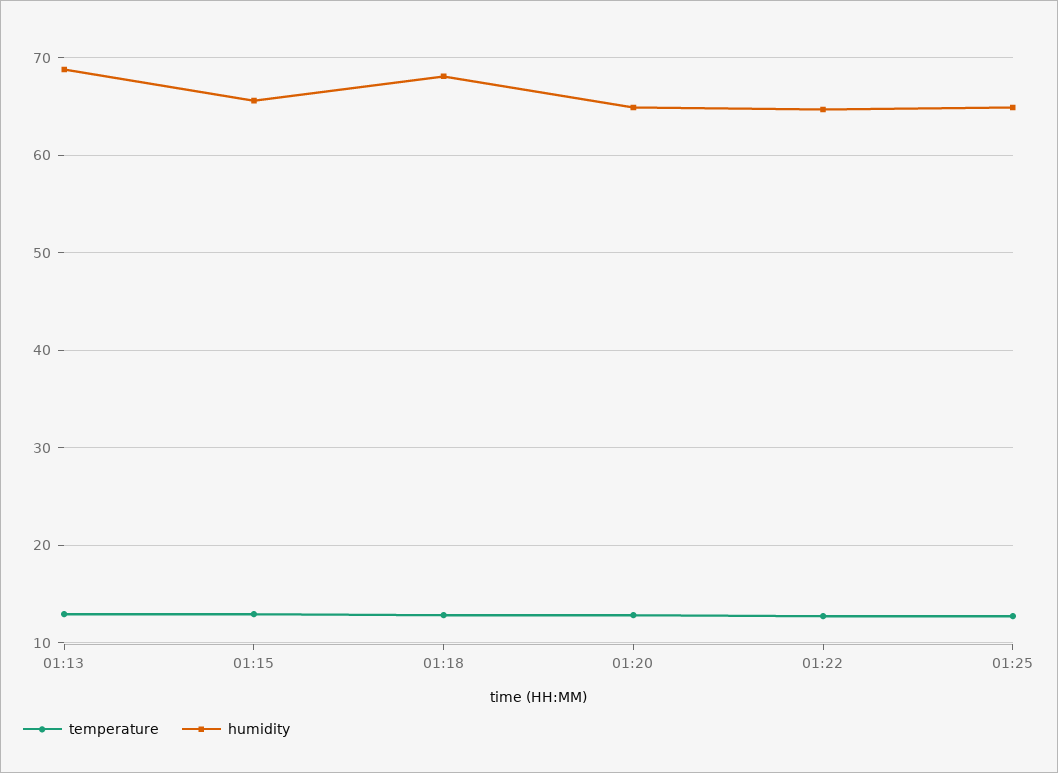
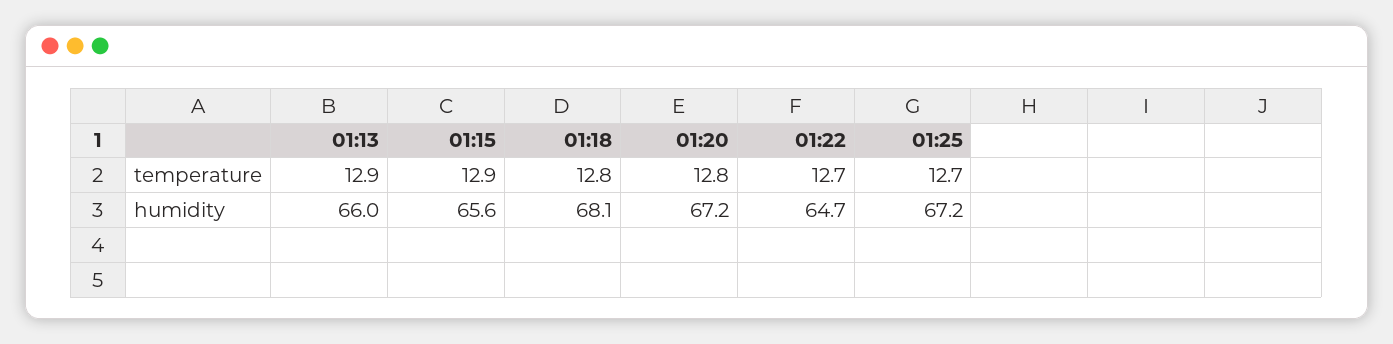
  {
    "temperature": {
      "01:13": 12.9,
      "01:15": 12.9,
      "01:18": 12.8,
      "01:20": 12.8,
      "01:22": 12.7,
      "01:25": 12.7
    },
    "humidity": {
-     "01:13": 69,
+     "01:13": 66,
      "01:15": 65.6,
      "01:18": 68.1,
-     "01:20": 65,
+     "01:20": 67.2,
      "01:22": 64.7,
-     "01:25": 65
+     "01:25": 67.2
    }
  }

